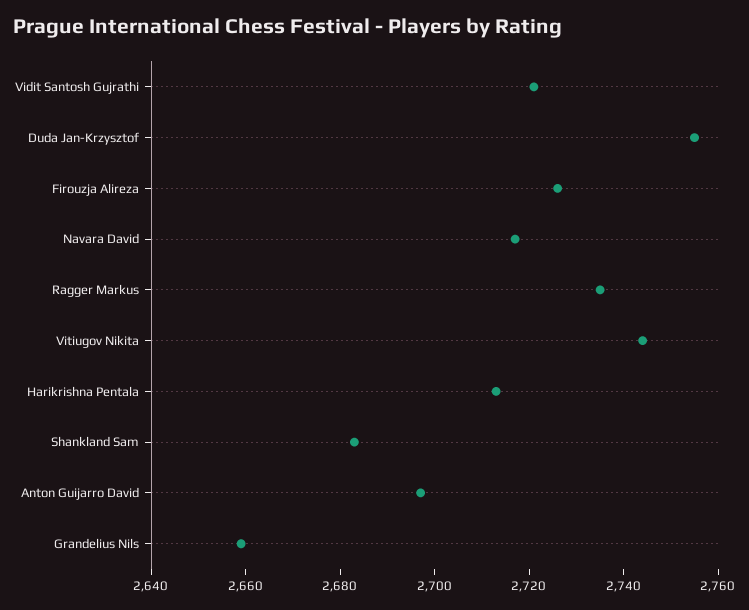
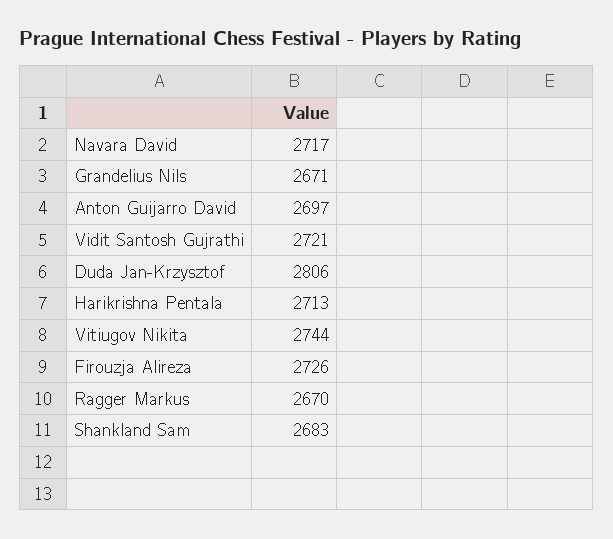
  {
    "Vidit Santosh Gujrathi": 2721,
-   "Duda Jan-Krzysztof": 2755,
+   "Duda Jan-Krzysztof": 2806,
    "Firouzja Alireza": 2726,
    "Navara David": 2717,
-   "Ragger Markus": 2735,
+   "Ragger Markus": 2670,
    "Vitiugov Nikita": 2744,
    "Harikrishna Pentala": 2713,
    "Shankland Sam": 2683,
    "Anton Guijarro David": 2697,
-   "Grandelius Nils": 2660
+   "Grandelius Nils": 2671
  }

